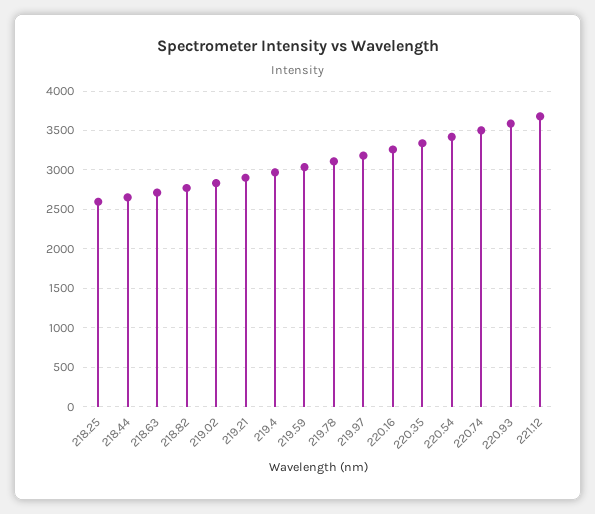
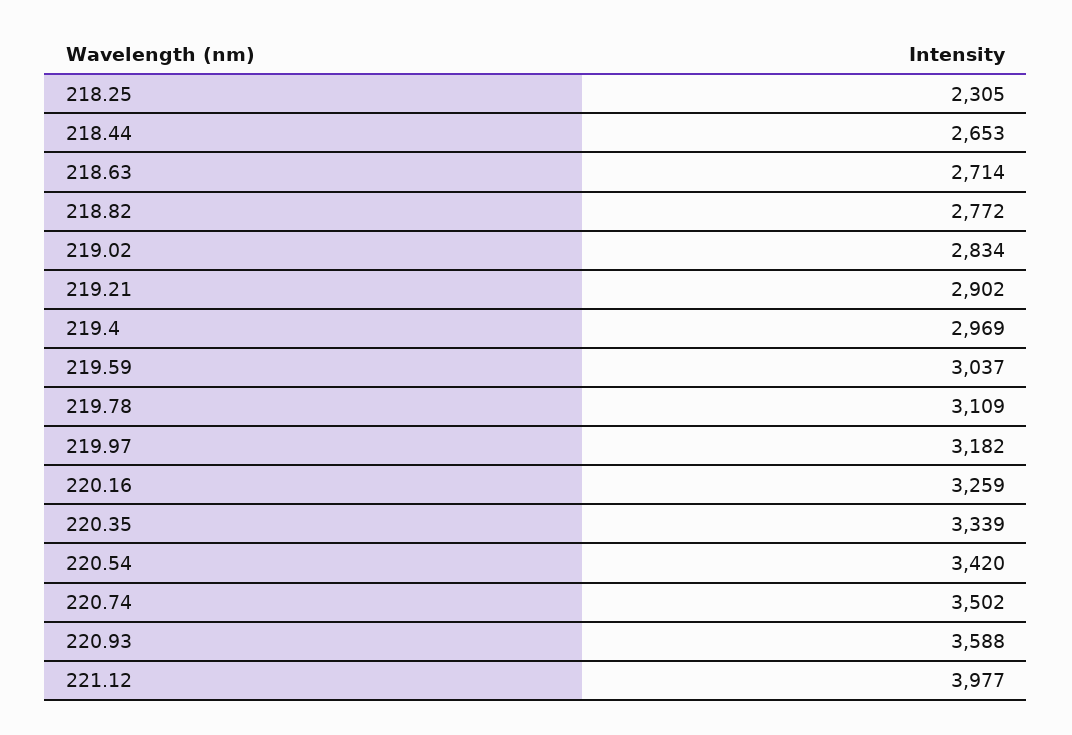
  {
-   "218.25": 2600,
+   "218.25": 2305,
    "218.44": 2653,
    "218.63": 2714,
    "218.82": 2772,
    "219.02": 2834,
    "219.21": 2902,
    "219.4": 2969,
    "219.59": 3037,
    "219.78": 3109,
    "219.97": 3182,
    "220.16": 3259,
    "220.35": 3339,
    "220.54": 3420,
    "220.74": 3502,
    "220.93": 3588,
-   "221.12": 3700
+   "221.12": 3977
  }

